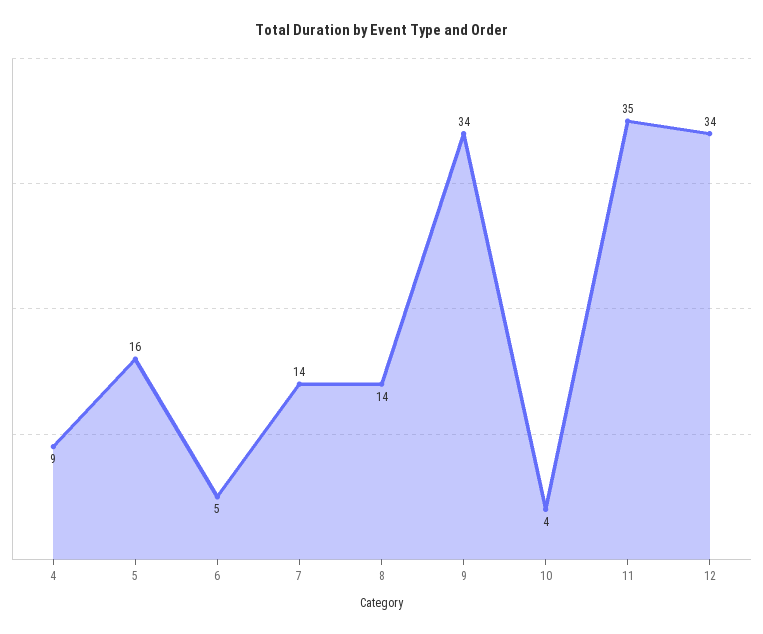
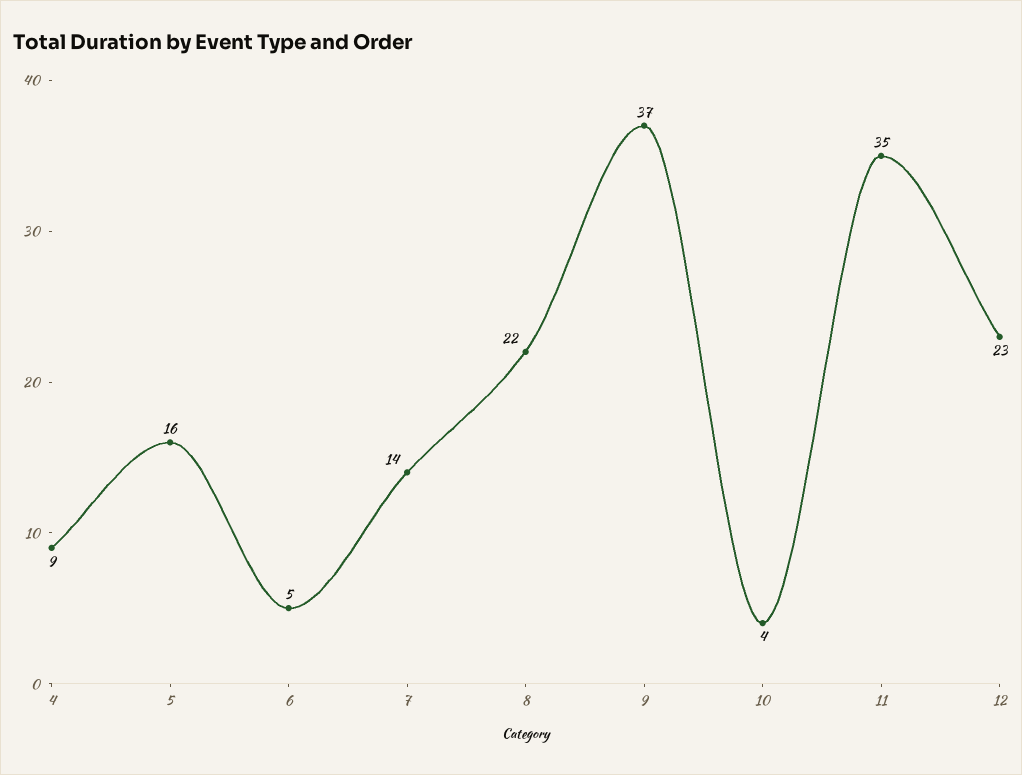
  {
    "4": 9,
    "5": 16,
    "6": 5,
    "7": 14,
-   "8": 14,
+   "8": 22,
-   "9": 34,
+   "9": 37,
    "10": 4,
    "11": 35,
-   "12": 34
+   "12": 23
  }

